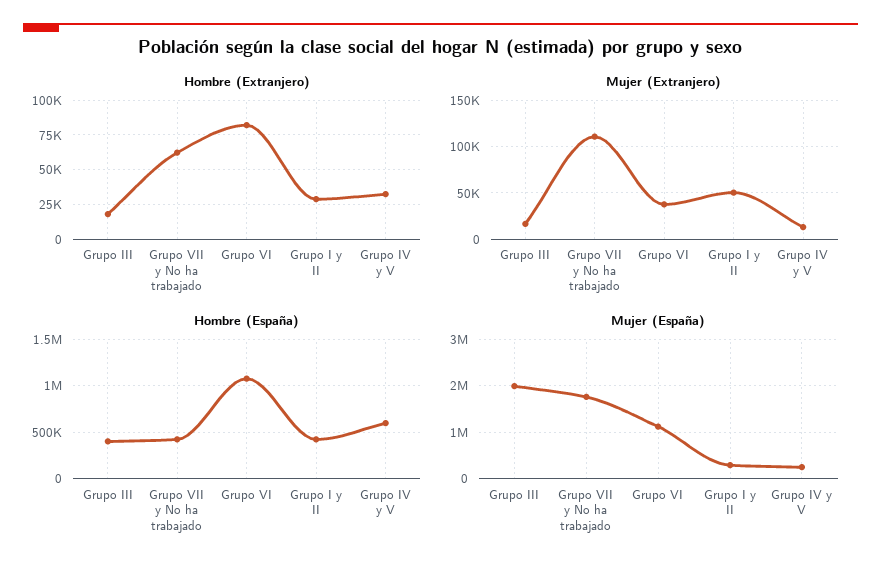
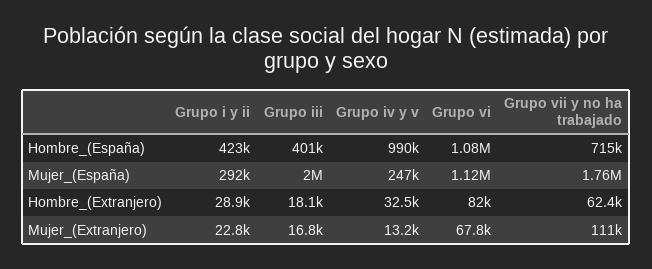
  {
    "Hombre (Extranjero)": {
      "Grupo III": 18100,
      "Grupo VII y No ha trabajado": 62400,
      "Grupo VI": 82000,
      "Grupo I y II": 28900,
      "Grupo IV y V": 32500
    },
    "Mujer (Extranjero)": {
      "Grupo III": 16800,
      "Grupo VII y No ha trabajado": 111000,
-     "Grupo VI": 40000,
+     "Grupo VI": 67800,
-     "Grupo I y II": 50000,
+     "Grupo I y II": 22800,
      "Grupo IV y V": 13200
    },
    "Hombre (España)": {
      "Grupo III": 401000,
-     "Grupo VII y No ha trabajado": 400000,
+     "Grupo VII y No ha trabajado": 715000,
      "Grupo VI": 1080000,
      "Grupo I y II": 423000,
-     "Grupo IV y V": 600000
+     "Grupo IV y V": 990000
    },
    "Mujer (España)": {
      "Grupo III": 2000000,
      "Grupo VII y No ha trabajado": 1760000,
      "Grupo VI": 1120000,
      "Grupo I y II": 292000,
      "Grupo IV y V": 247000
    }
  }

